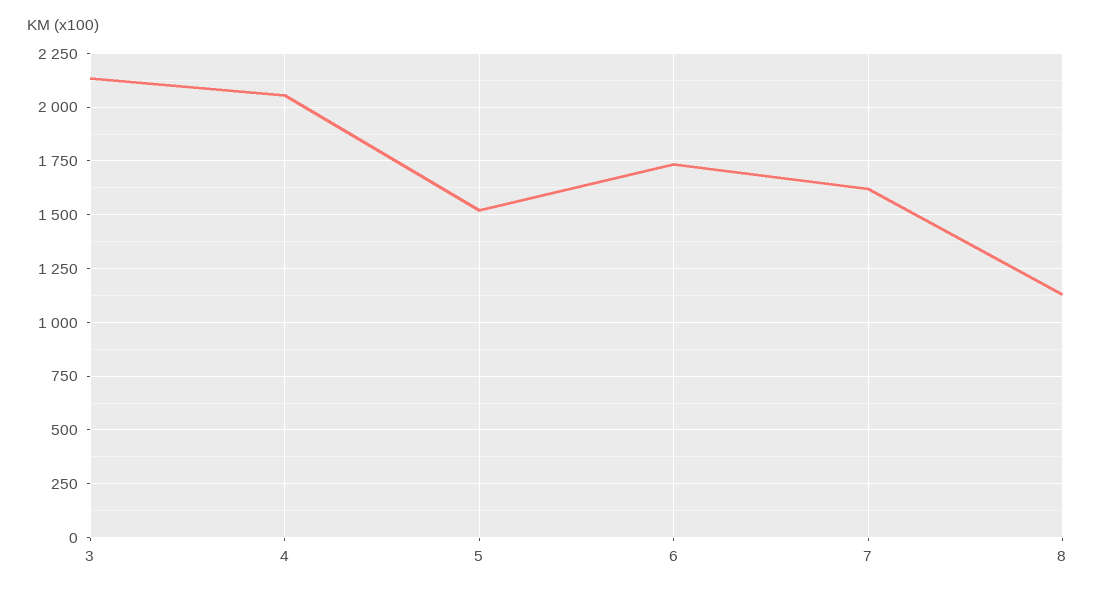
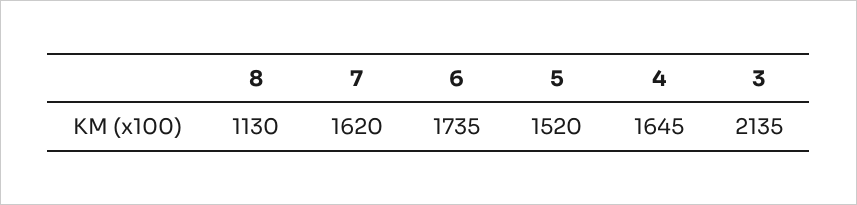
  {
    "3": 2135,
-   "4": 2050,
+   "4": 1645,
    "5": 1520,
    "6": 1735,
    "7": 1620,
    "8": 1130
  }

